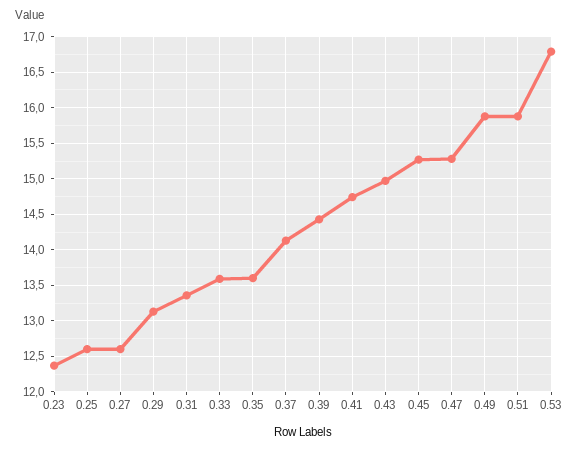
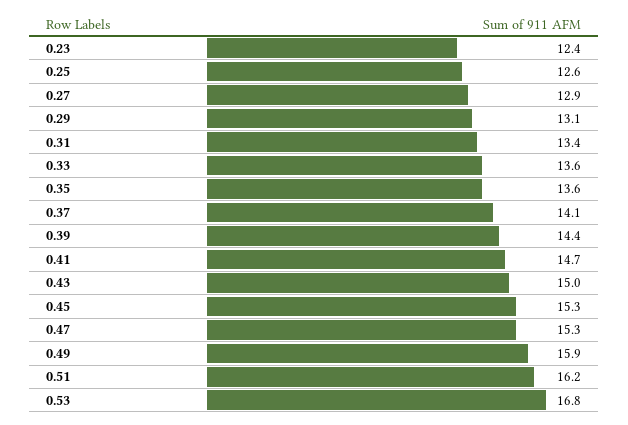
  {
    "0.23": 12.4,
    "0.25": 12.6,
-   "0.27": 12.6,
+   "0.27": 12.9,
    "0.29": 13.1,
    "0.31": 13.4,
    "0.33": 13.6,
    "0.35": 13.6,
    "0.37": 14.1,
    "0.39": 14.4,
    "0.41": 14.7,
    "0.43": 15,
    "0.45": 15.3,
    "0.47": 15.3,
    "0.49": 15.9,
-   "0.51": 15.9,
+   "0.51": 16.2,
    "0.53": 16.8
  }

